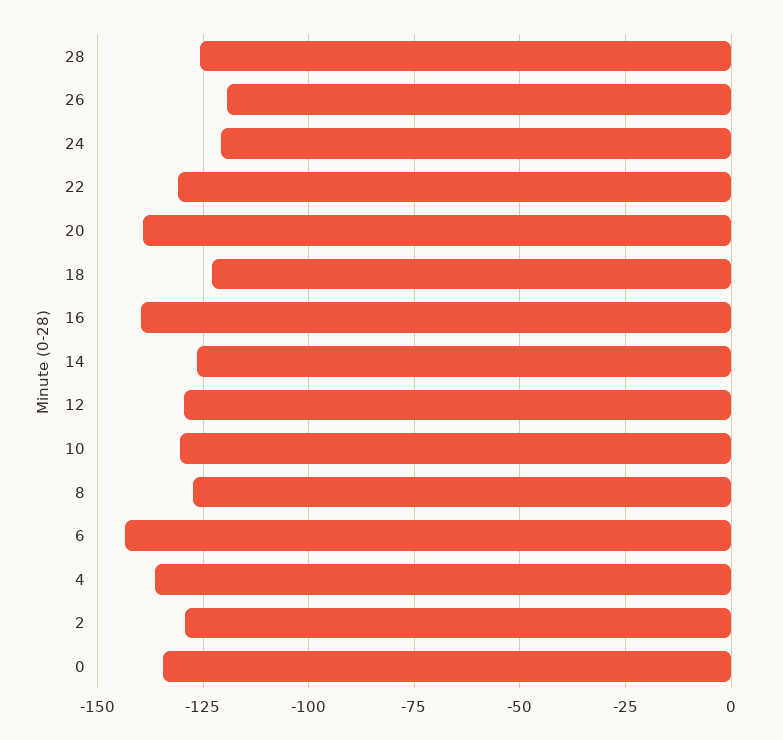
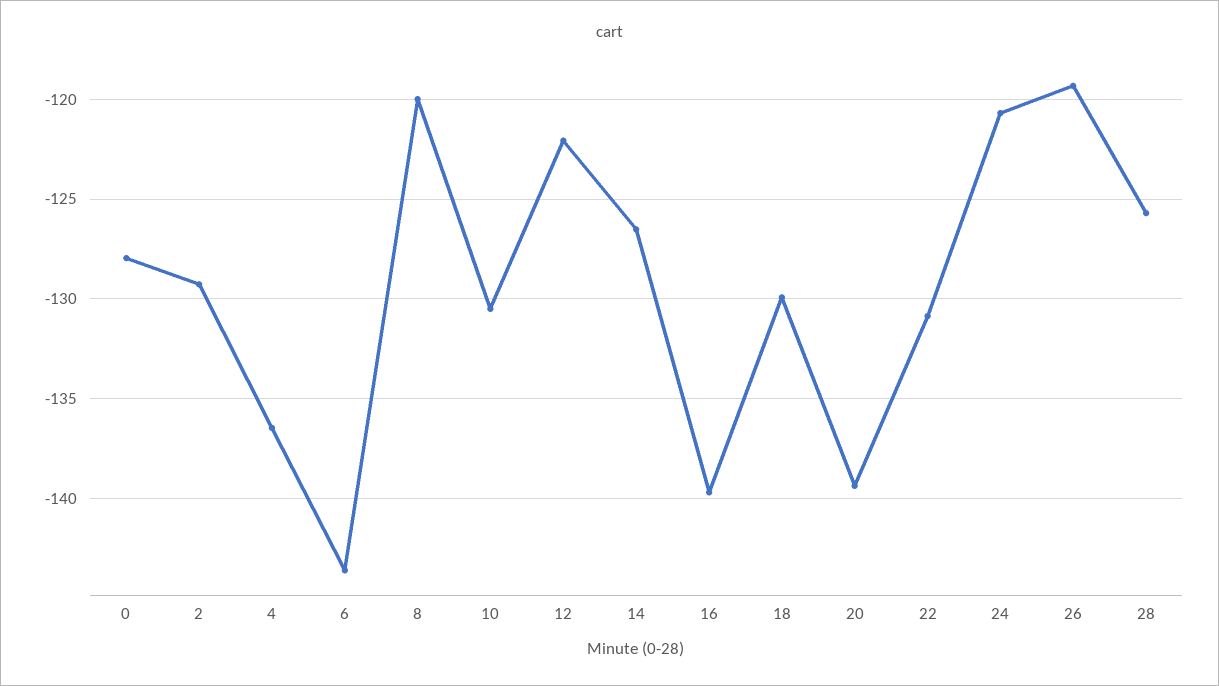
  {
    "28": -125.5,
    "26": -119.5,
    "24": -120.5,
    "22": -131,
    "20": -139.5,
-   "18": -122.5,
+   "18": -130,
    "16": -139.5,
    "14": -126.5,
-   "12": -130,
+   "12": -122,
    "10": -130.5,
-   "8": -127.5,
+   "8": -120,
    "6": -143.5,
    "4": -136.5,
    "2": -129.5,
-   "0": -135
+   "0": -128
  }

